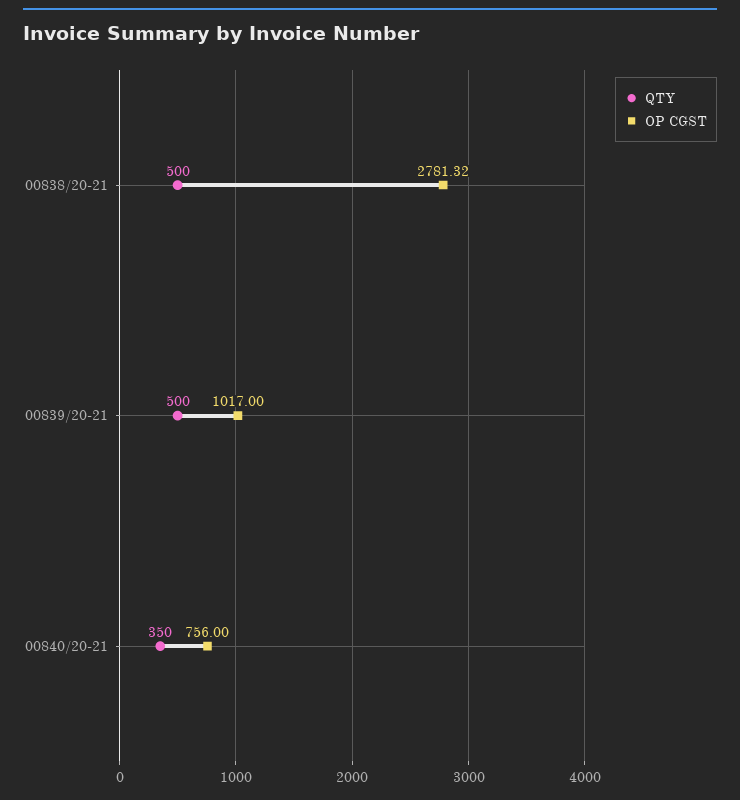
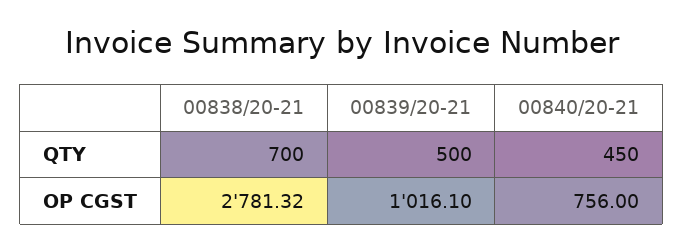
  {
    "QTY": {
-     "00838/20-21": 500,
+     "00838/20-21": 700,
      "00839/20-21": 500,
-     "00840/20-21": 350
+     "00840/20-21": 450
    },
    "OP CGST": {
      "00838/20-21": 2781.32,
-     "00839/20-21": 1017,
+     "00839/20-21": 1016.1,
      "00840/20-21": 756
    }
  }

